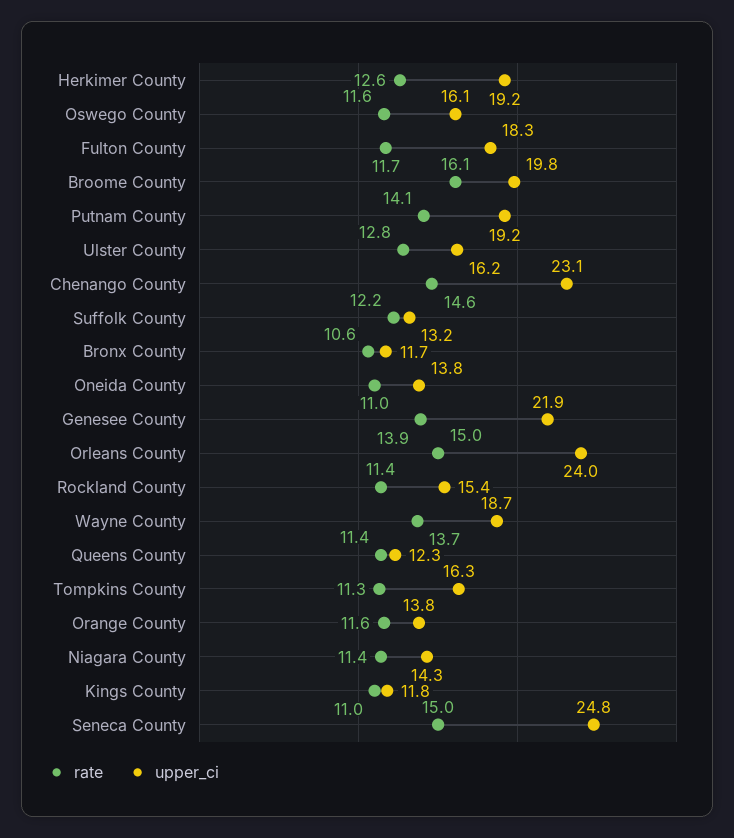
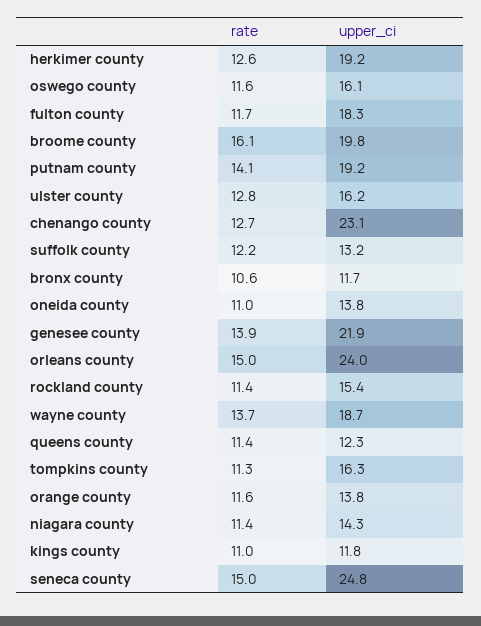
  {
    "rate": {
      "Herkimer County": 12.6,
      "Oswego County": 11.6,
      "Fulton County": 11.7,
      "Broome County": 16.1,
      "Putnam County": 14.1,
      "Ulster County": 12.8,
-     "Chenango County": 14.6,
+     "Chenango County": 12.7,
      "Suffolk County": 12.2,
      "Bronx County": 10.6,
      "Oneida County": 11,
      "Genesee County": 13.9,
      "Orleans County": 15,
      "Rockland County": 11.4,
      "Wayne County": 13.7,
      "Queens County": 11.4,
      "Tompkins County": 11.3,
      "Orange County": 11.6,
      "Niagara County": 11.4,
      "Kings County": 11,
      "Seneca County": 15
    },
    "upper_ci": {
      "Herkimer County": 19.2,
      "Oswego County": 16.1,
      "Fulton County": 18.3,
      "Broome County": 19.8,
      "Putnam County": 19.2,
      "Ulster County": 16.2,
      "Chenango County": 23.1,
      "Suffolk County": 13.2,
      "Bronx County": 11.7,
      "Oneida County": 13.8,
      "Genesee County": 21.9,
      "Orleans County": 24,
      "Rockland County": 15.4,
      "Wayne County": 18.7,
      "Queens County": 12.3,
      "Tompkins County": 16.3,
      "Orange County": 13.8,
      "Niagara County": 14.3,
      "Kings County": 11.8,
      "Seneca County": 24.8
    }
  }

